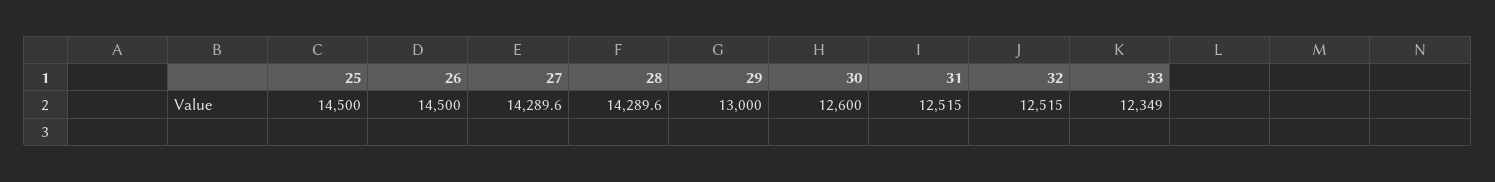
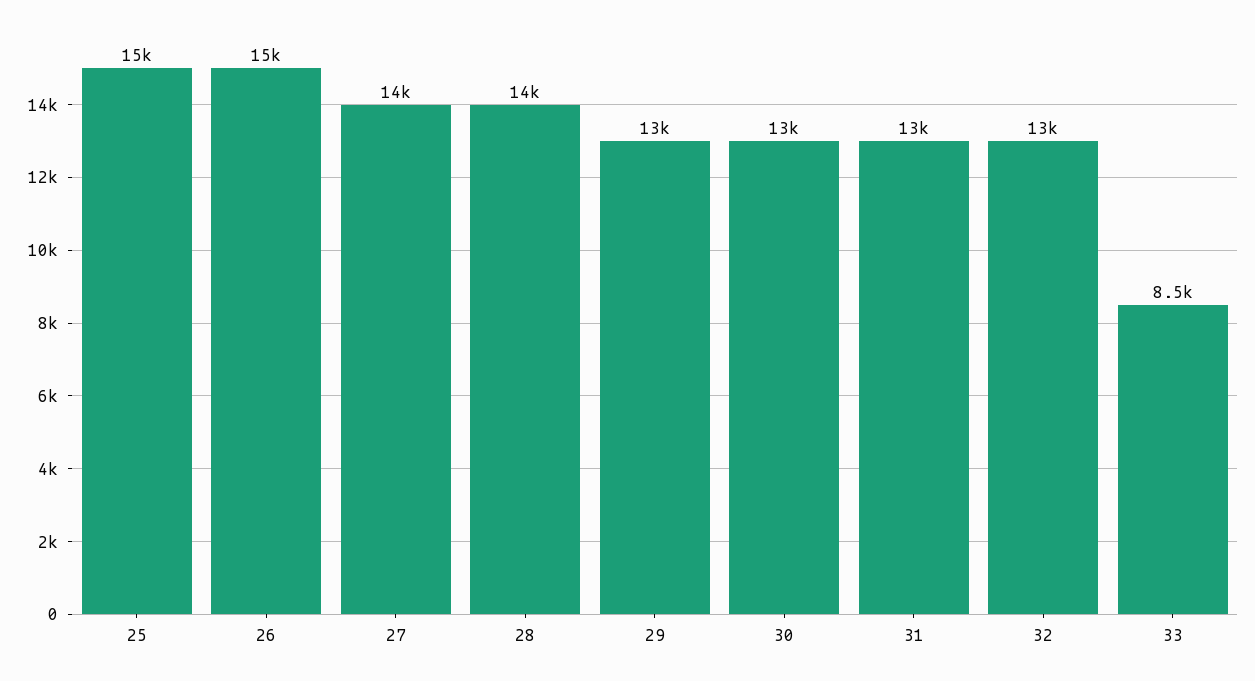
  {
    "25": 14500,
    "26": 14500,
    "27": 14289.6,
    "28": 14289.6,
    "29": 13000,
    "30": 12600,
    "31": 12515,
    "32": 12515,
-   "33": 12349
+   "33": 8500
  }

